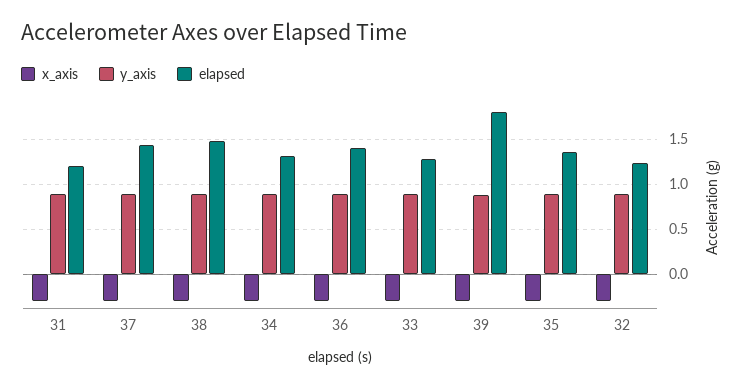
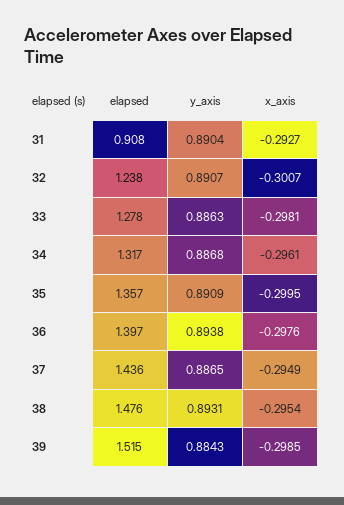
  {
    "x_axis": {
      "31": -0.2927,
      "37": -0.2949,
      "38": -0.2954,
      "34": -0.2961,
      "36": -0.2976,
      "33": -0.2981,
      "39": -0.2985,
      "35": -0.2995,
      "32": -0.3007
    },
    "y_axis": {
      "31": 0.8904,
      "37": 0.8865,
      "38": 0.8931,
      "34": 0.8868,
      "36": 0.8938,
      "33": 0.8863,
      "39": 0.8843,
      "35": 0.8909,
      "32": 0.8907
    },
    "elapsed": {
-     "31": 1.2,
+     "31": 0.908,
      "37": 1.436,
      "38": 1.476,
      "34": 1.317,
      "36": 1.397,
      "33": 1.278,
-     "39": 1.8,
+     "39": 1.515,
      "35": 1.357,
      "32": 1.238
    }
  }

